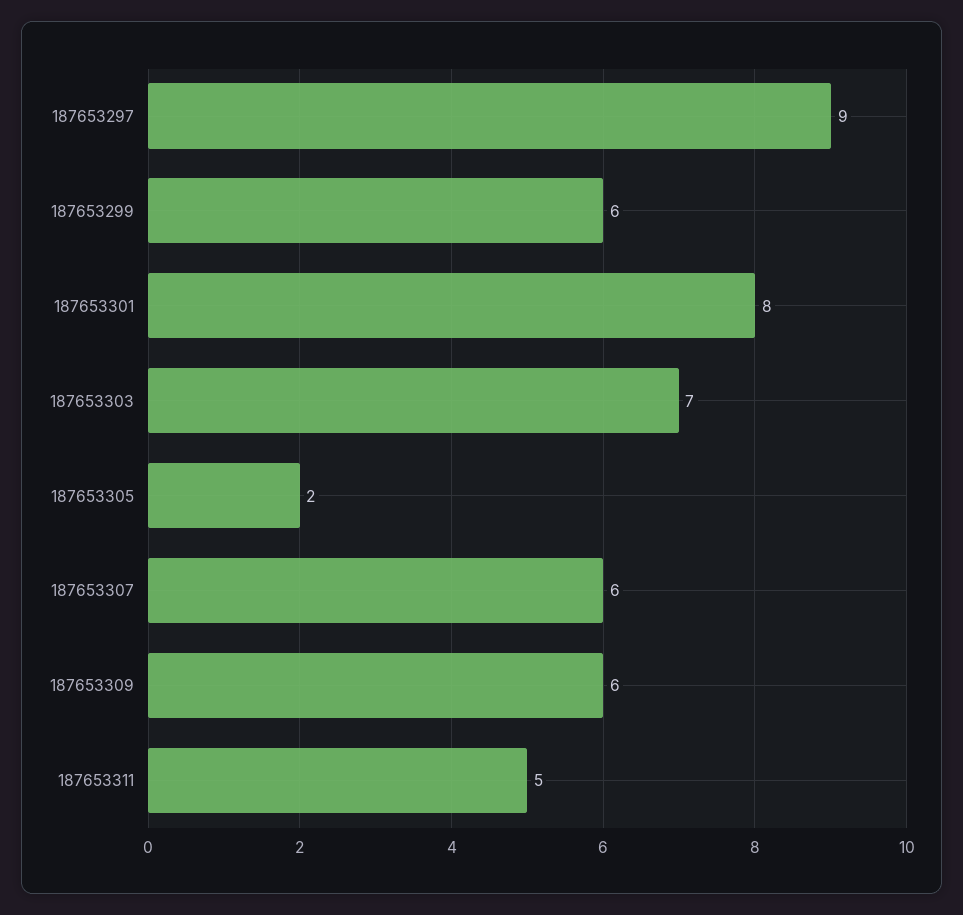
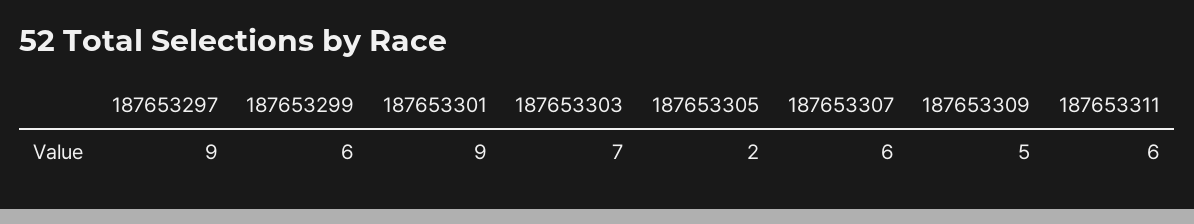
  {
    "187653297": 9,
    "187653299": 6,
-   "187653301": 8,
+   "187653301": 9,
    "187653303": 7,
    "187653305": 2,
    "187653307": 6,
-   "187653309": 6,
+   "187653309": 5,
-   "187653311": 5
+   "187653311": 6
  }

